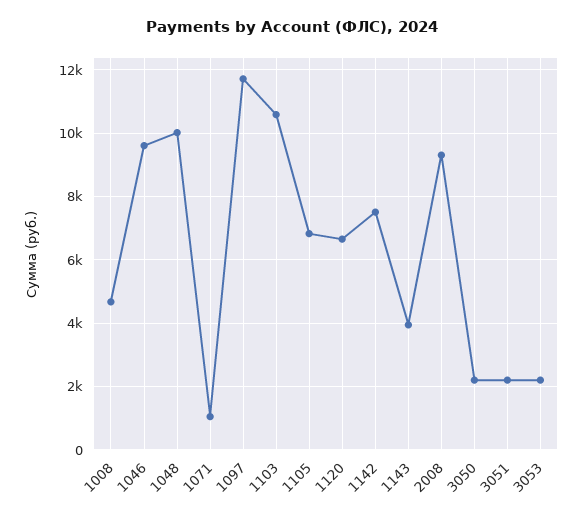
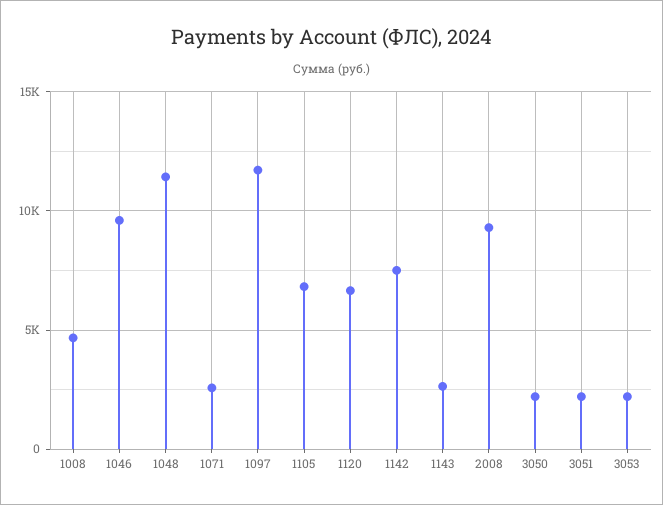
  {
    "1008": 4600,
    "1046": 9600,
-   "1048": 10000,
+   "1048": 11500,
-   "1071": 1000,
+   "1071": 2500,
    "1097": 11800,
-   "1103": 10600,
    "1105": 6800,
    "1120": 6600,
    "1142": 7600,
-   "1143": 4000,
+   "1143": 2500,
    "2008": 9400,
    "3050": 2200,
    "3051": 2200,
    "3053": 2200
  }

